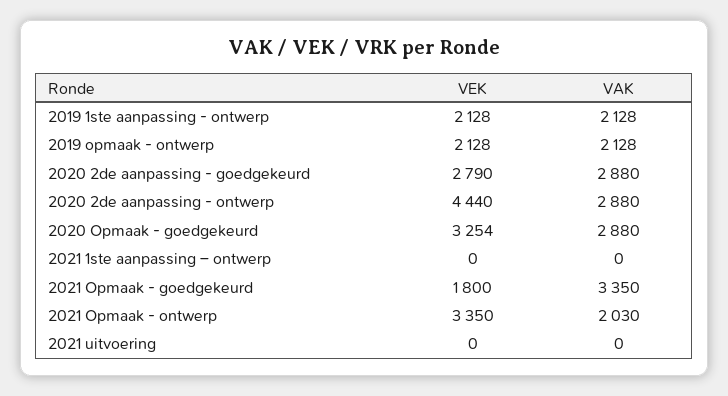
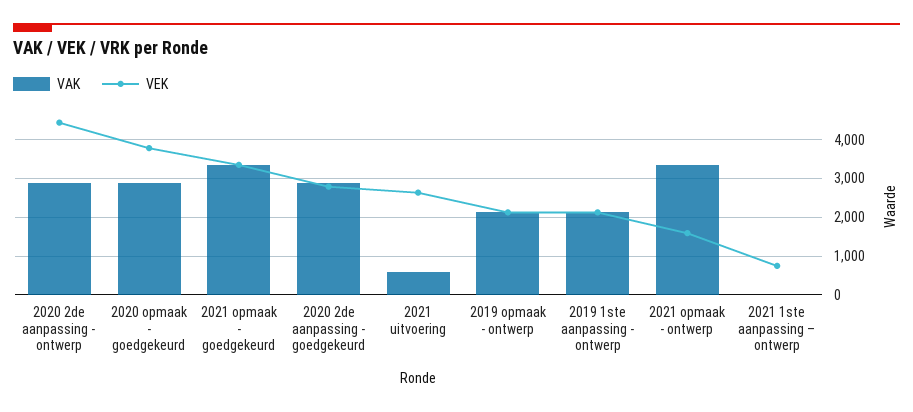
  {
    "VEK": {
      "2019 1ste aanpassing - ontwerp": 2128,
      "2019 opmaak - ontwerp": 2128,
      "2020 2de aanpassing - goedgekeurd": 2790,
      "2020 2de aanpassing - ontwerp": 4440,
-     "2020 Opmaak - goedgekeurd": 3254,
+     "2020 Opmaak - goedgekeurd": 3800,
-     "2021 1ste aanpassing – ontwerp": 0,
+     "2021 1ste aanpassing – ontwerp": 800,
-     "2021 Opmaak - goedgekeurd": 1800,
+     "2021 Opmaak - goedgekeurd": 3400,
-     "2021 Opmaak - ontwerp": 3350,
+     "2021 Opmaak - ontwerp": 1600,
-     "2021 uitvoering": 0
+     "2021 uitvoering": 2600
    },
    "VAK": {
      "2019 1ste aanpassing - ontwerp": 2128,
      "2019 opmaak - ontwerp": 2128,
      "2020 2de aanpassing - goedgekeurd": 2880,
      "2020 2de aanpassing - ontwerp": 2880,
      "2020 Opmaak - goedgekeurd": 2880,
      "2021 1ste aanpassing – ontwerp": 0,
      "2021 Opmaak - goedgekeurd": 3350,
-     "2021 Opmaak - ontwerp": 2030,
+     "2021 Opmaak - ontwerp": 3400,
-     "2021 uitvoering": 0
+     "2021 uitvoering": 600
    }
  }

